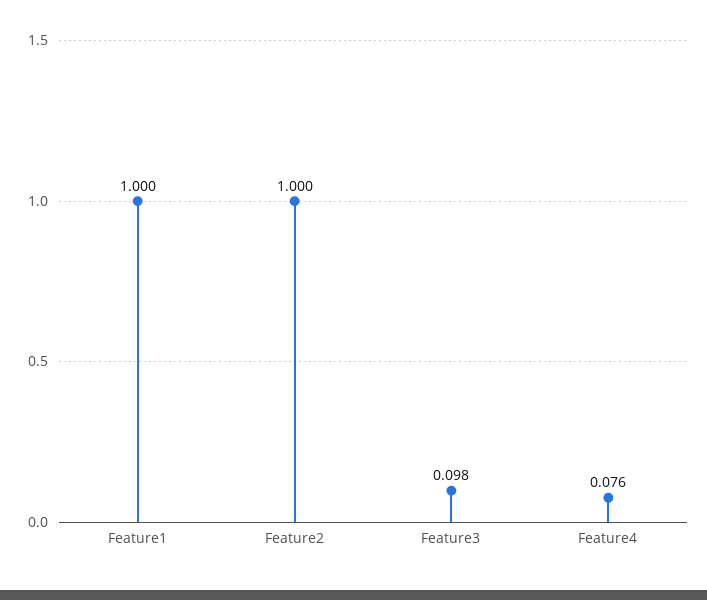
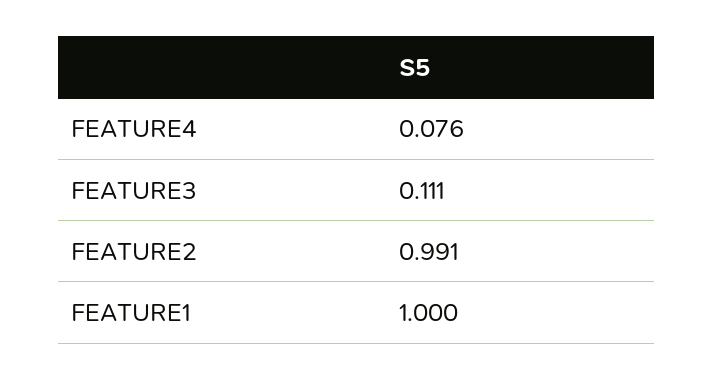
  {
    "Feature1": 1,
-   "Feature2": 1,
+   "Feature2": 0.991,
-   "Feature3": 0.098,
+   "Feature3": 0.111,
    "Feature4": 0.076
  }

